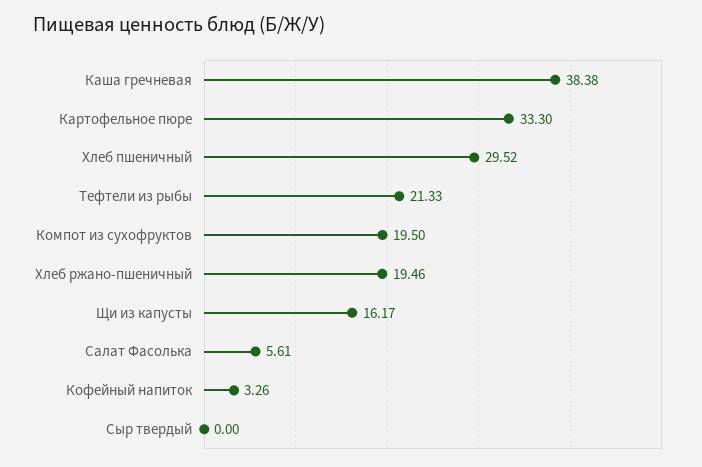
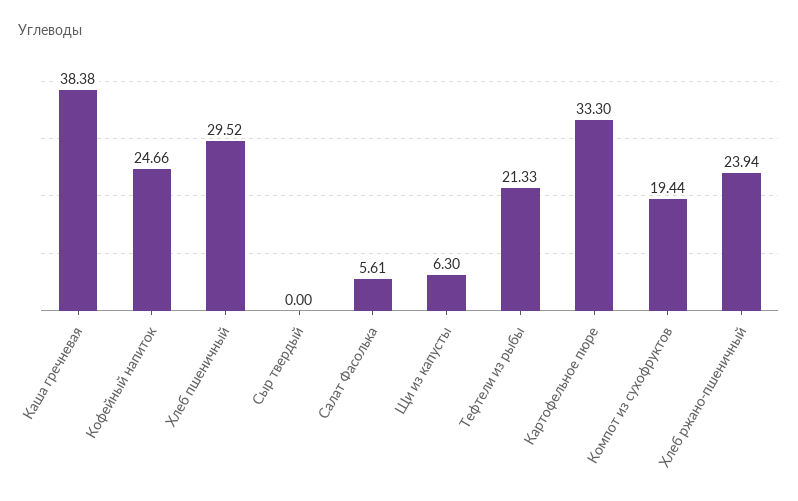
  {
    "Каша гречневая": 38.38,
    "Картофельное пюре": 33.3,
    "Хлеб пшеничный": 29.52,
    "Тефтели из рыбы": 21.33,
-   "Компот из сухофруктов": 19.5,
+   "Компот из сухофруктов": 19.44,
-   "Хлеб ржано-пшеничный": 19.46,
+   "Хлеб ржано-пшеничный": 23.94,
-   "Щи из капусты": 16.17,
+   "Щи из капусты": 6.3,
    "Салат Фасолька": 5.61,
-   "Кофейный напиток": 3.26,
+   "Кофейный напиток": 24.66,
    "Сыр твердый": 0
  }

